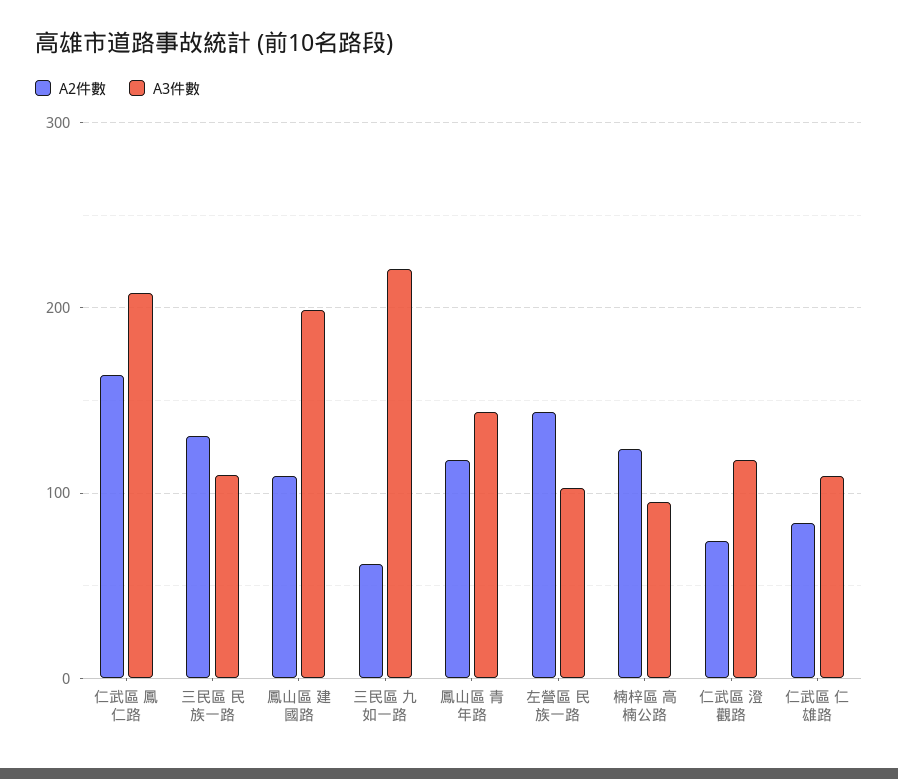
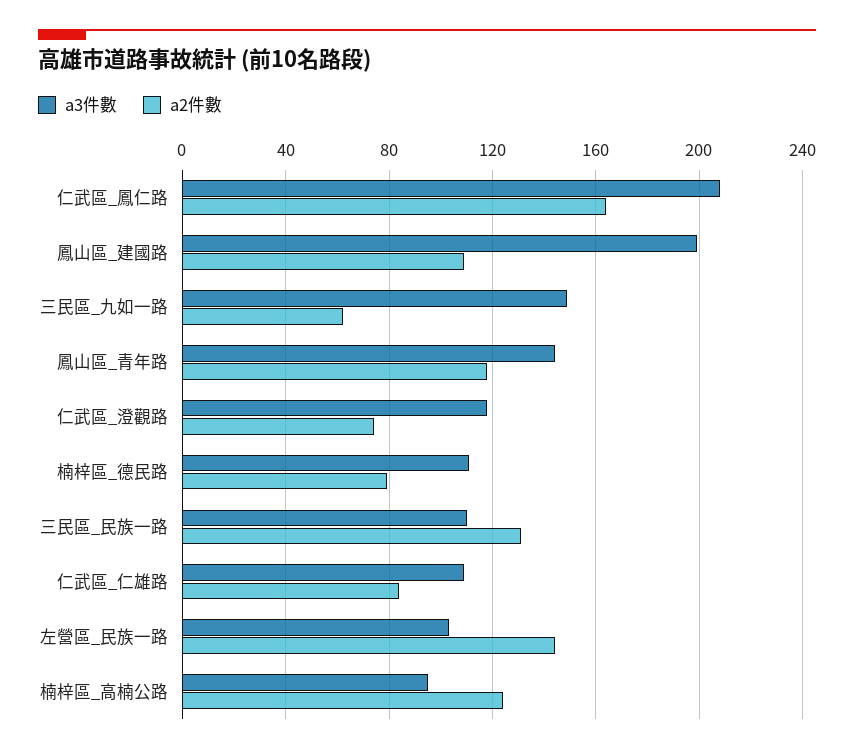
  {
    "A2件數": {
      "仁武區 鳳仁路": 165,
      "三民區 民族一路": 130,
      "鳳山區 建國路": 110,
      "三民區 九如一路": 60,
      "鳳山區 青年路": 120,
      "左營區 民族一路": 145,
      "楠梓區 高楠公路": 125,
      "仁武區 澄觀路": 75,
-     "仁武區 仁雄路": 85
+     "仁武區 仁雄路": 85,
+     "楠梓區_德民路": 80
    },
    "A3件數": {
      "仁武區 鳳仁路": 210,
      "三民區 民族一路": 110,
      "鳳山區 建國路": 200,
-     "三民區 九如一路": 220,
+     "三民區 九如一路": 150,
      "鳳山區 青年路": 145,
      "左營區 民族一路": 105,
      "楠梓區 高楠公路": 95,
      "仁武區 澄觀路": 120,
-     "仁武區 仁雄路": 110
+     "仁武區 仁雄路": 110,
+     "楠梓區_德民路": 110
    }
  }

